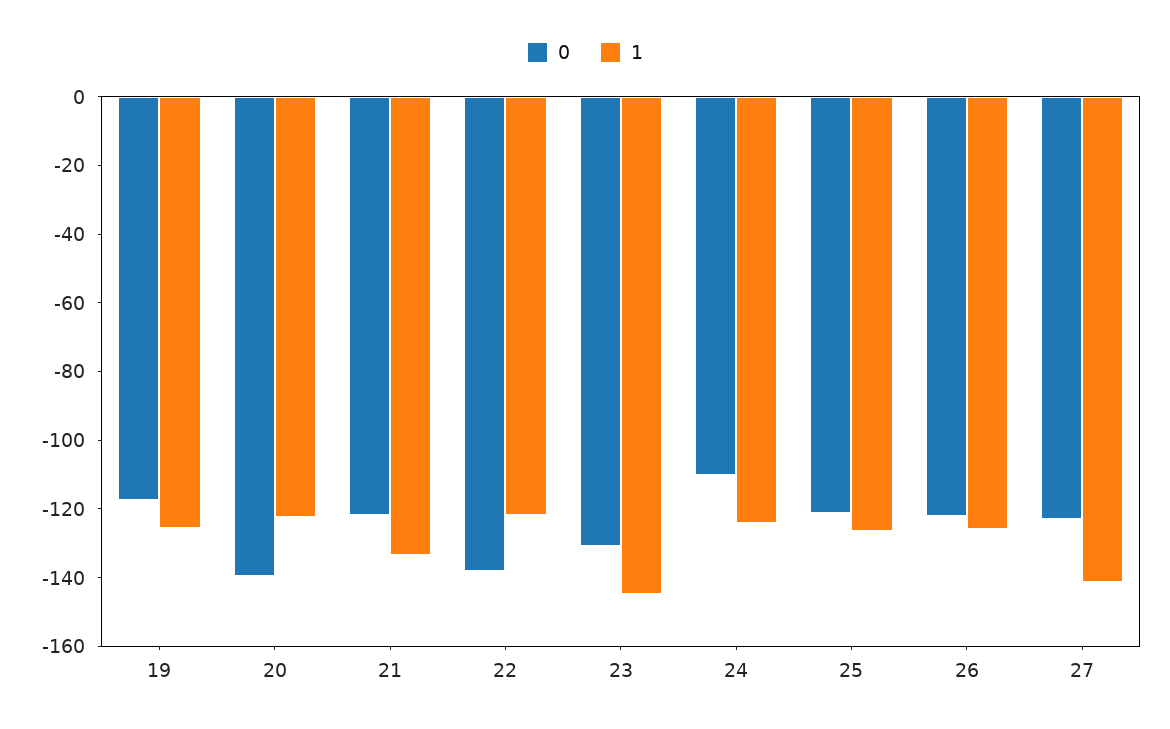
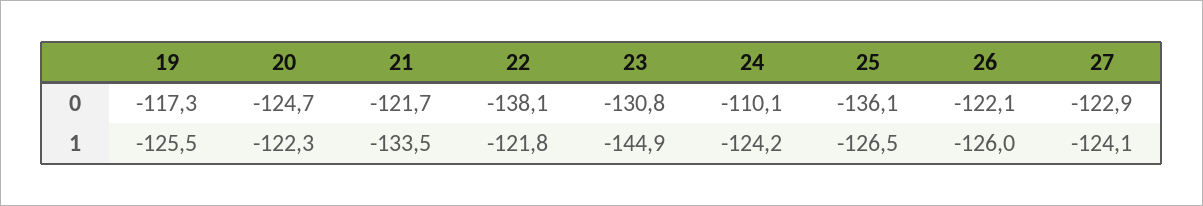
  {
    "0": {
      "19": -117.3,
-     "20": -140,
+     "20": -124.7,
      "21": -121.7,
      "22": -138.1,
      "23": -130.8,
      "24": -110.1,
-     "25": -120,
+     "25": -136.1,
      "26": -122.1,
      "27": -122.9
    },
    "1": {
      "19": -125.5,
      "20": -122.3,
      "21": -133.5,
      "22": -121.8,
      "23": -144.9,
      "24": -124.2,
      "25": -126.5,
      "26": -126,
-     "27": -140
+     "27": -124.1
    }
  }

